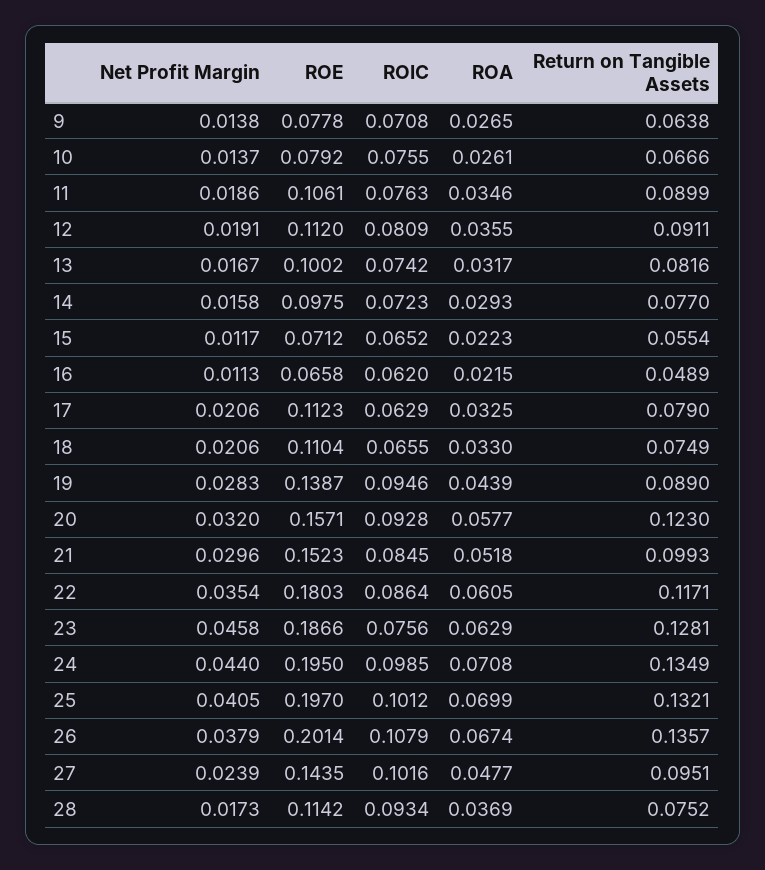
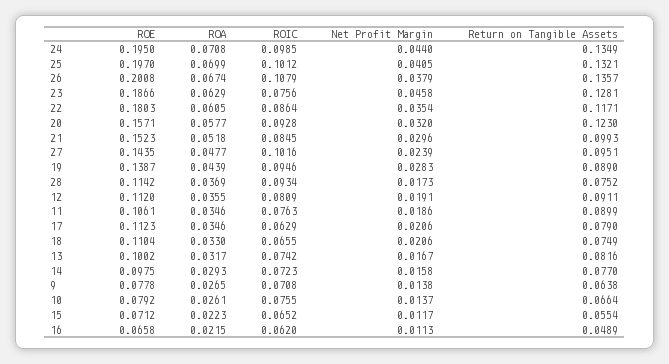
  {
    "Net Profit Margin": {
      "9": 0.0138,
      "10": 0.0137,
      "11": 0.0186,
      "12": 0.0191,
      "13": 0.0167,
      "14": 0.0158,
      "15": 0.0117,
      "16": 0.0113,
      "17": 0.0206,
      "18": 0.0206,
      "19": 0.0283,
      "20": 0.032,
      "21": 0.0296,
      "22": 0.0354,
      "23": 0.0458,
      "24": 0.044,
      "25": 0.0405,
      "26": 0.0379,
      "27": 0.0239,
      "28": 0.0173
    },
    "ROE": {
      "9": 0.0778,
      "10": 0.0792,
      "11": 0.1061,
      "12": 0.112,
      "13": 0.1002,
      "14": 0.0975,
      "15": 0.0712,
      "16": 0.0658,
      "17": 0.1123,
      "18": 0.1104,
      "19": 0.1387,
      "20": 0.1571,
      "21": 0.1523,
      "22": 0.1803,
      "23": 0.1866,
      "24": 0.195,
      "25": 0.197,
-     "26": 0.2014,
+     "26": 0.2008,
      "27": 0.1435,
      "28": 0.1142
    },
    "ROIC": {
      "9": 0.0708,
      "10": 0.0755,
      "11": 0.0763,
      "12": 0.0809,
      "13": 0.0742,
      "14": 0.0723,
      "15": 0.0652,
      "16": 0.062,
      "17": 0.0629,
      "18": 0.0655,
      "19": 0.0946,
      "20": 0.0928,
      "21": 0.0845,
      "22": 0.0864,
      "23": 0.0756,
      "24": 0.0985,
      "25": 0.1012,
      "26": 0.1079,
      "27": 0.1016,
      "28": 0.0934
    },
    "ROA": {
      "9": 0.0265,
      "10": 0.0261,
      "11": 0.0346,
      "12": 0.0355,
      "13": 0.0317,
      "14": 0.0293,
      "15": 0.0223,
      "16": 0.0215,
-     "17": 0.0325,
+     "17": 0.0346,
      "18": 0.033,
      "19": 0.0439,
      "20": 0.0577,
      "21": 0.0518,
      "22": 0.0605,
      "23": 0.0629,
      "24": 0.0708,
      "25": 0.0699,
      "26": 0.0674,
      "27": 0.0477,
      "28": 0.0369
    },
    "Return on Tangible Assets": {
      "9": 0.0638,
-     "10": 0.0666,
+     "10": 0.0664,
      "11": 0.0899,
      "12": 0.0911,
      "13": 0.0816,
      "14": 0.077,
      "15": 0.0554,
      "16": 0.0489,
      "17": 0.079,
      "18": 0.0749,
      "19": 0.089,
      "20": 0.123,
      "21": 0.0993,
      "22": 0.1171,
      "23": 0.1281,
      "24": 0.1349,
      "25": 0.1321,
      "26": 0.1357,
      "27": 0.0951,
      "28": 0.0752
    }
  }

